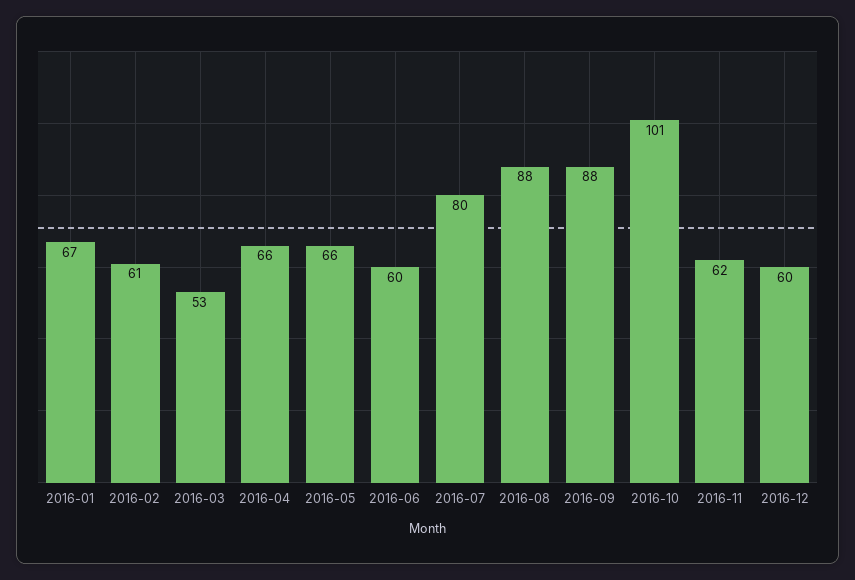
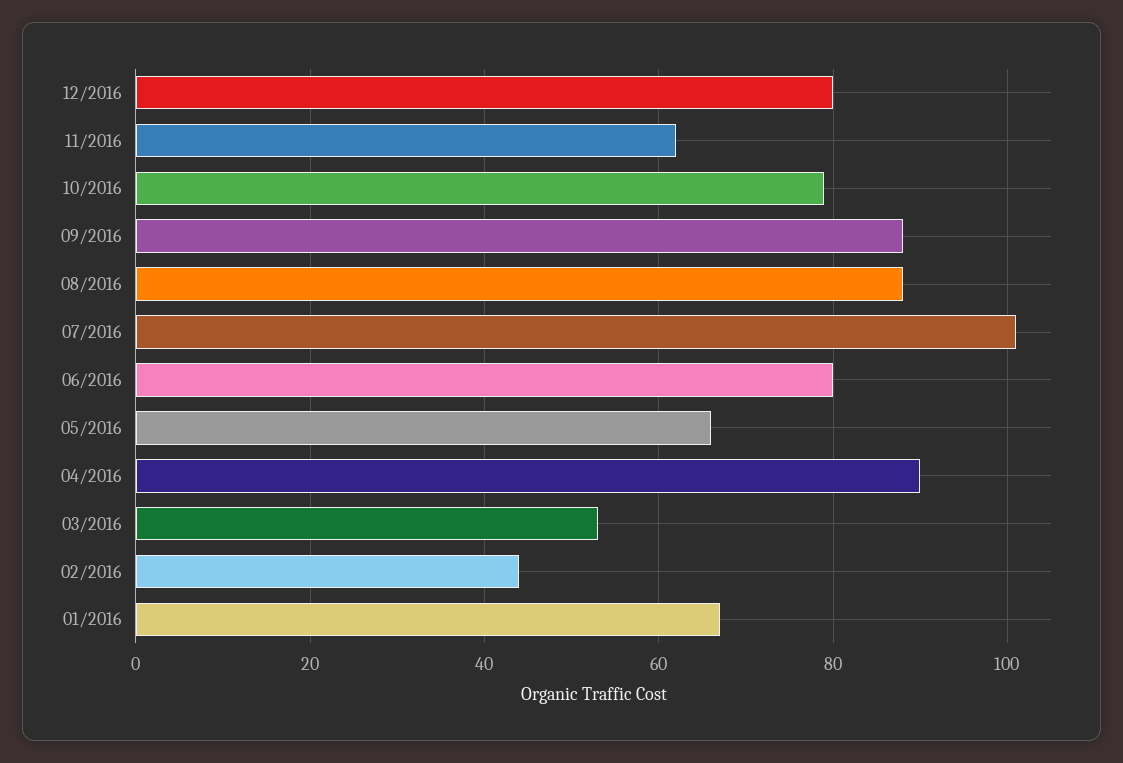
  {
    "2016-01": 67,
-   "2016-02": 61,
+   "2016-02": 45,
    "2016-03": 53,
-   "2016-04": 66,
+   "2016-04": 90,
    "2016-05": 66,
-   "2016-06": 60,
+   "2016-06": 80,
-   "2016-07": 80,
+   "2016-07": 100,
    "2016-08": 88,
    "2016-09": 88,
-   "2016-10": 101,
+   "2016-10": 80,
    "2016-11": 62,
-   "2016-12": 60
+   "2016-12": 80
  }

